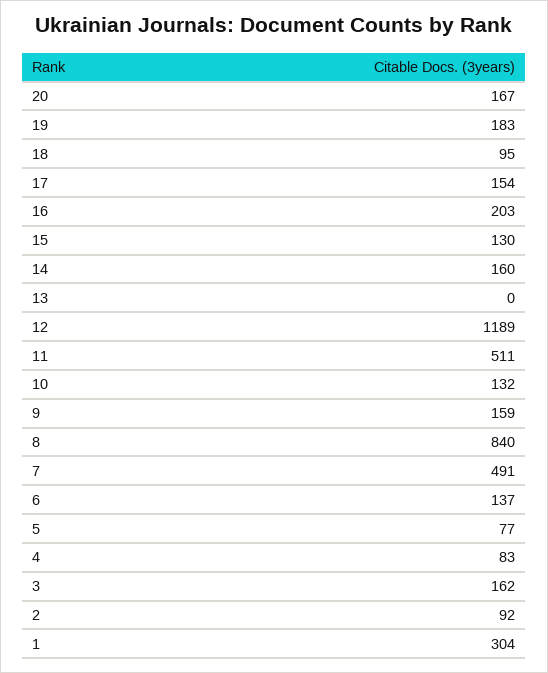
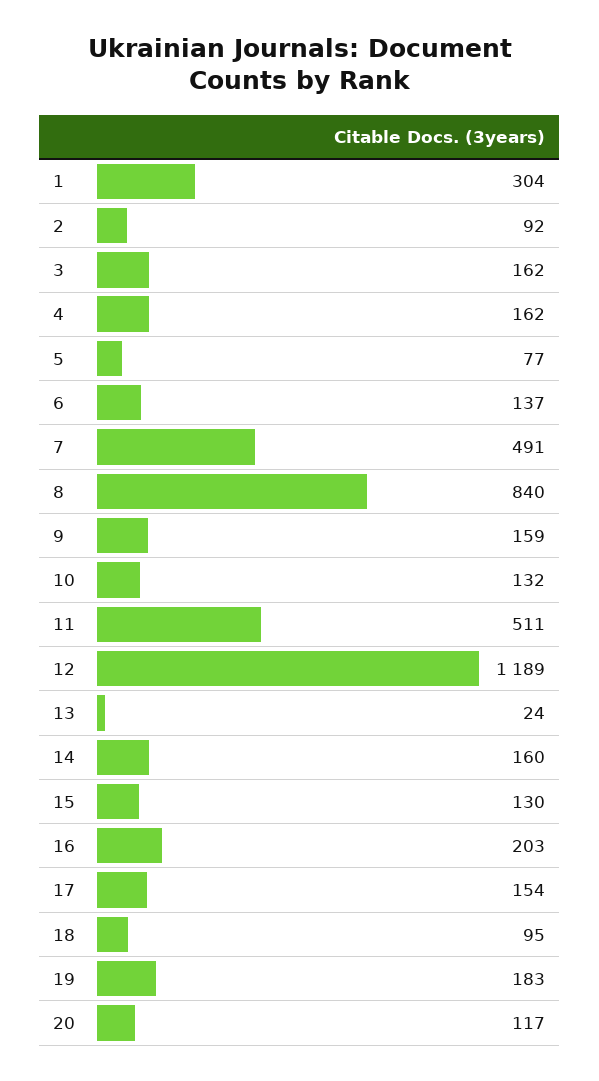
  {
-   "20": 167,
+   "20": 117,
    "19": 183,
    "18": 95,
    "17": 154,
    "16": 203,
    "15": 130,
    "14": 160,
-   "13": 0,
+   "13": 24,
    "12": 1189,
    "11": 511,
    "10": 132,
    "9": 159,
    "8": 840,
    "7": 491,
    "6": 137,
    "5": 77,
-   "4": 83,
+   "4": 162,
    "3": 162,
    "2": 92,
    "1": 304
  }

